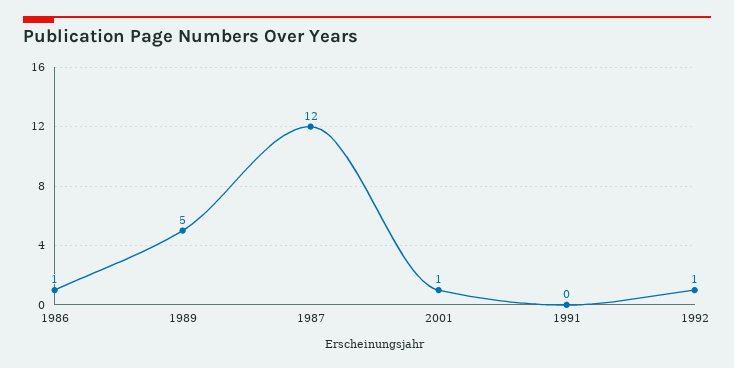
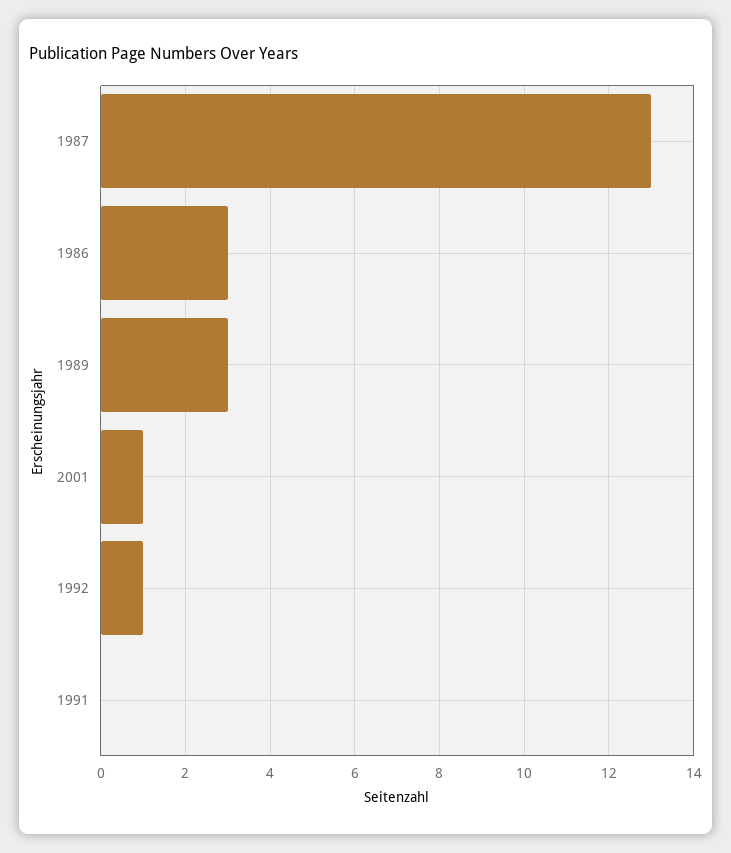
  {
-   "1986": 1,
+   "1986": 3,
-   "1989": 5,
+   "1989": 3,
-   "1987": 12,
+   "1987": 13,
    "2001": 1,
    "1991": 0,
    "1992": 1
  }

